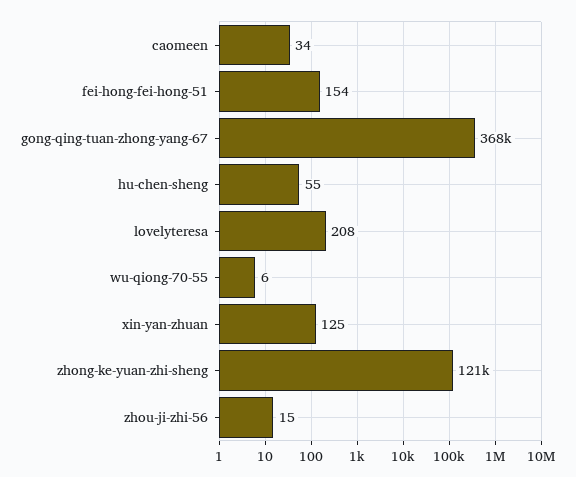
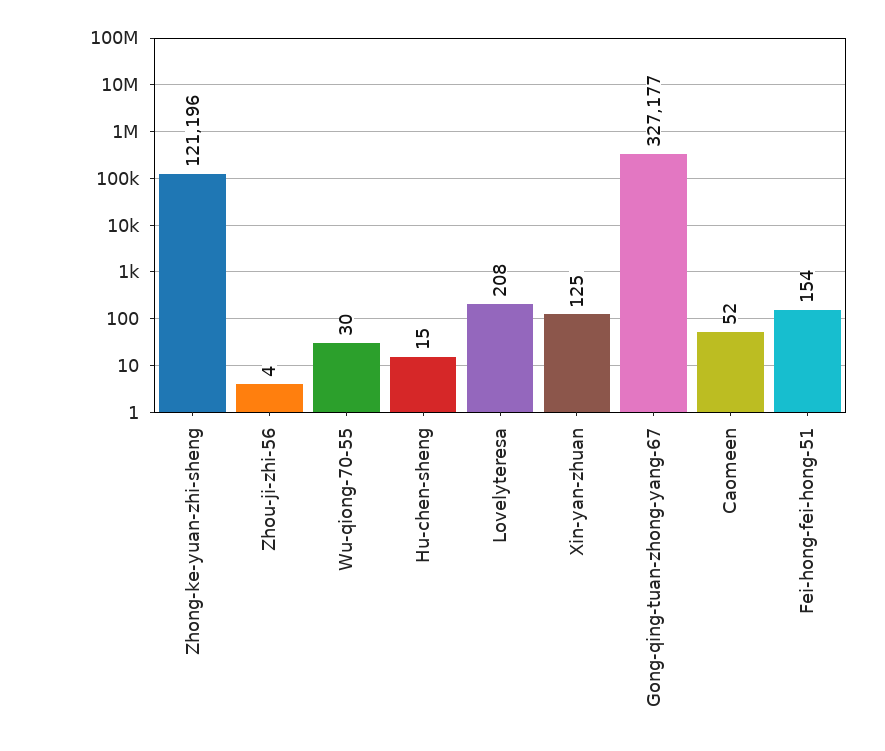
  {
-   "caomeen": 34,
+   "caomeen": 52,
    "fei-hong-fei-hong-51": 154,
-   "gong-qing-tuan-zhong-yang-67": 368000,
+   "gong-qing-tuan-zhong-yang-67": 327177,
-   "hu-chen-sheng": 55,
+   "hu-chen-sheng": 15,
    "lovelyteresa": 208,
-   "wu-qiong-70-55": 6,
+   "wu-qiong-70-55": 30,
    "xin-yan-zhuan": 125,
    "zhong-ke-yuan-zhi-sheng": 121196,
-   "zhou-ji-zhi-56": 15
+   "zhou-ji-zhi-56": 4
  }

